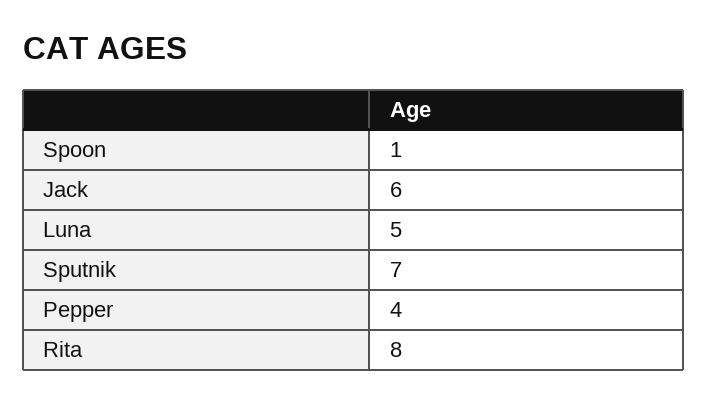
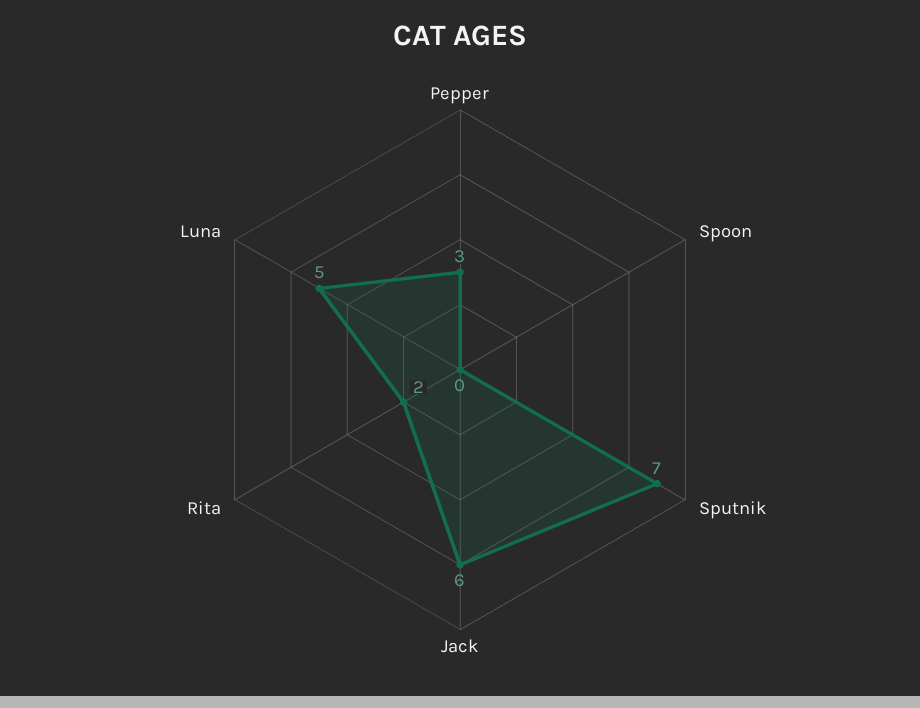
  {
-   "Spoon": 1,
+   "Spoon": 0,
    "Jack": 6,
    "Luna": 5,
    "Sputnik": 7,
-   "Pepper": 4,
+   "Pepper": 3,
-   "Rita": 8
+   "Rita": 2
  }

